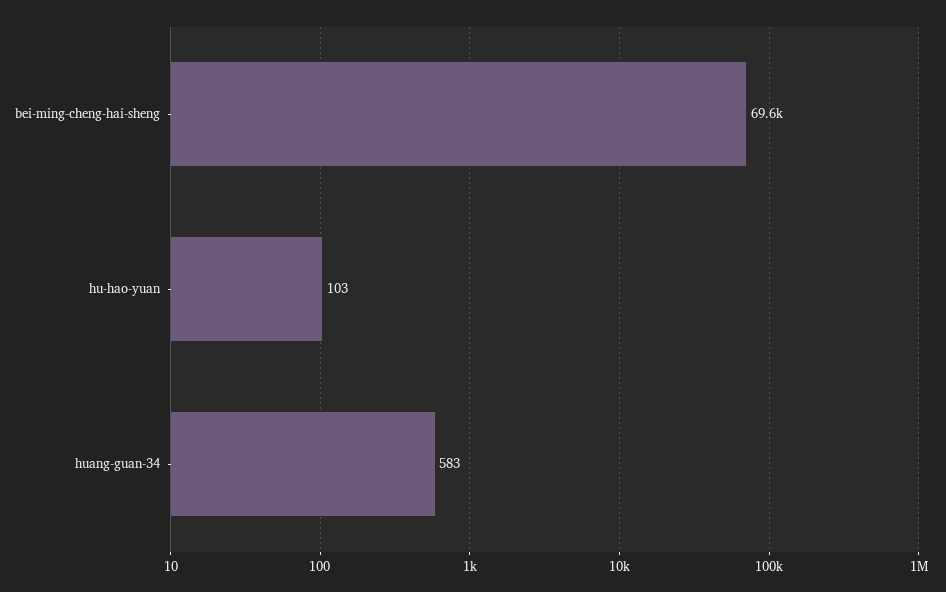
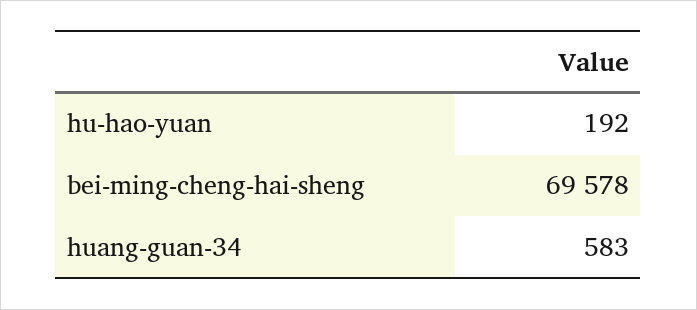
  {
    "bei-ming-cheng-hai-sheng": 69578,
-   "hu-hao-yuan": 103,
+   "hu-hao-yuan": 192,
    "huang-guan-34": 583
  }

